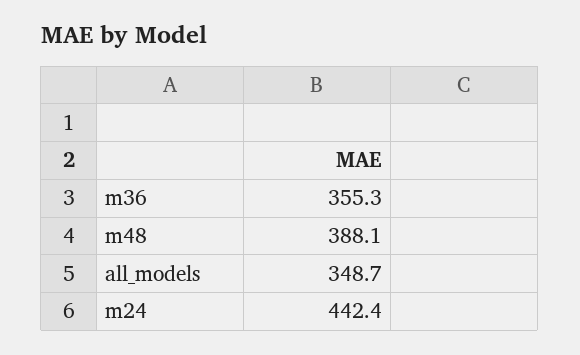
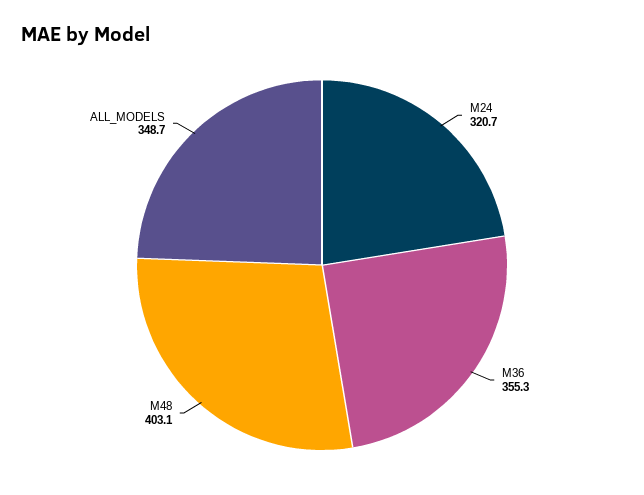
  {
    "m36": 355.3,
-   "m48": 388.1,
+   "m48": 403.1,
    "all_models": 348.7,
-   "m24": 442.4
+   "m24": 320.7
  }

